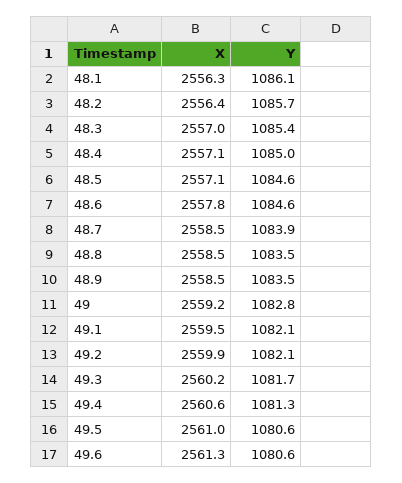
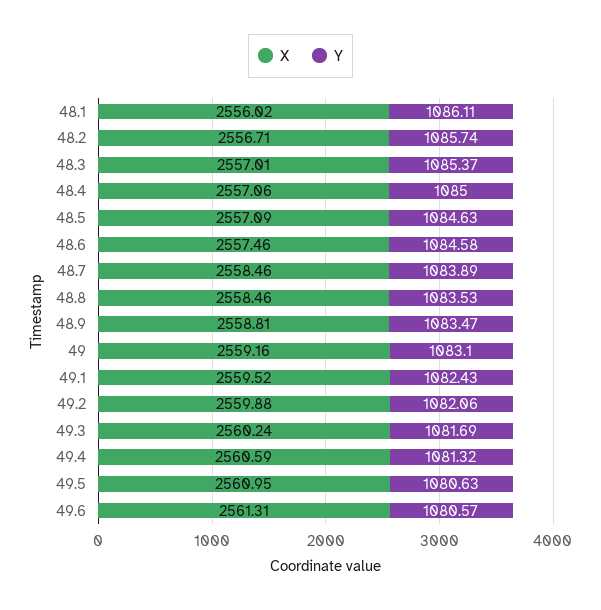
  {
    "X": {
-     "48.1": 2556.3,
+     "48.1": 2556.02,
-     "48.2": 2556.4,
+     "48.2": 2556.71,
      "48.3": 2557.01,
      "48.4": 2557.06,
      "48.5": 2557.09,
-     "48.6": 2557.8,
+     "48.6": 2557.46,
      "48.7": 2558.46,
      "48.8": 2558.46,
-     "48.9": 2558.5,
+     "48.9": 2558.81,
      "49": 2559.16,
      "49.1": 2559.52,
      "49.2": 2559.88,
      "49.3": 2560.24,
      "49.4": 2560.59,
      "49.5": 2560.95,
      "49.6": 2561.31
    },
    "Y": {
      "48.1": 1086.11,
      "48.2": 1085.74,
      "48.3": 1085.37,
      "48.4": 1085,
      "48.5": 1084.63,
      "48.6": 1084.58,
      "48.7": 1083.89,
      "48.8": 1083.53,
      "48.9": 1083.47,
-     "49": 1082.8,
+     "49": 1083.1,
-     "49.1": 1082.1,
+     "49.1": 1082.43,
      "49.2": 1082.06,
      "49.3": 1081.69,
      "49.4": 1081.32,
      "49.5": 1080.63,
      "49.6": 1080.57
    }
  }

